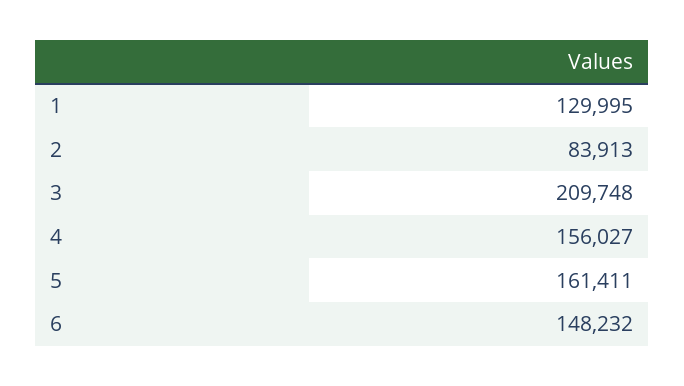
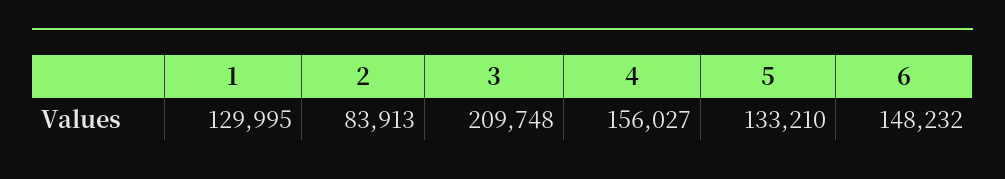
  {
    "1": 129995,
    "2": 83913,
    "3": 209748,
    "4": 156027,
-   "5": 161411,
+   "5": 133210,
    "6": 148232
  }

